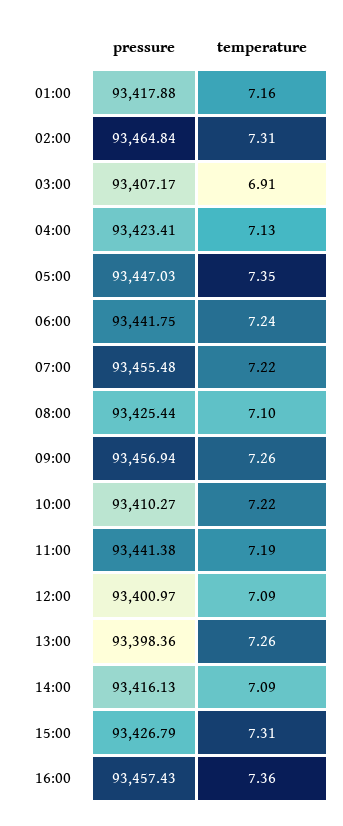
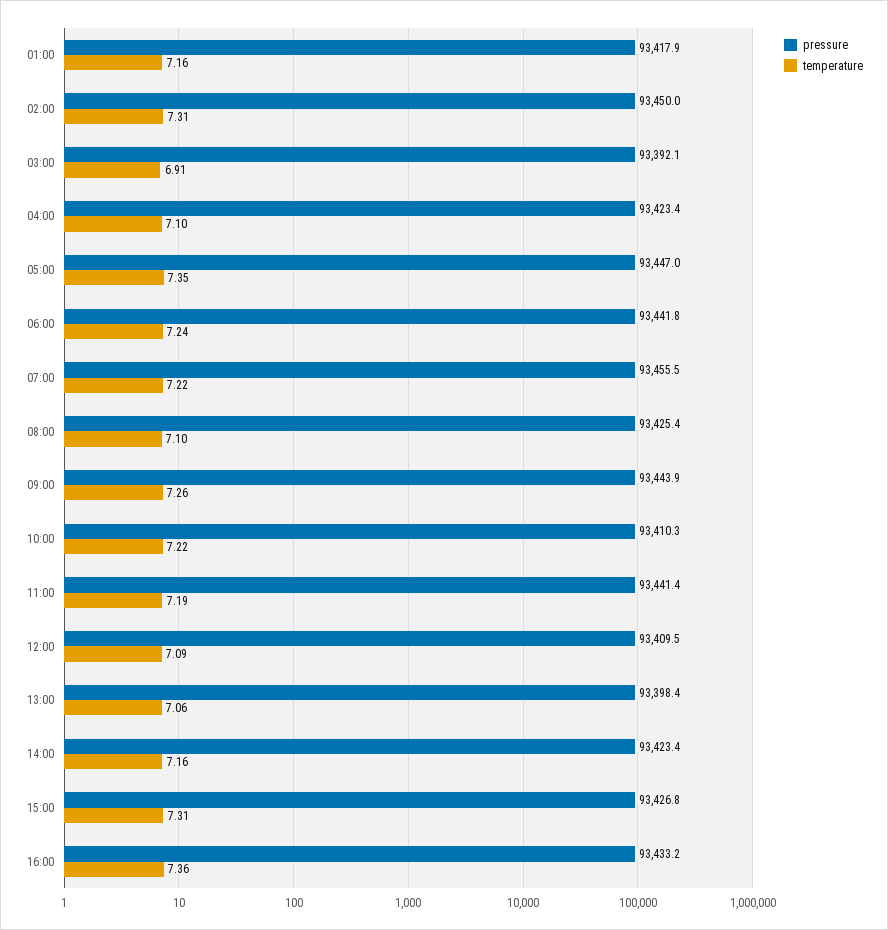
  {
    "pressure": {
      "01:00": 93417.88,
-     "02:00": 93464.84,
+     "02:00": 93450,
-     "03:00": 93407.17,
+     "03:00": 93392.1,
      "04:00": 93423.41,
      "05:00": 93447.03,
      "06:00": 93441.75,
      "07:00": 93455.48,
      "08:00": 93425.44,
-     "09:00": 93456.94,
+     "09:00": 93443.9,
      "10:00": 93410.27,
      "11:00": 93441.38,
-     "12:00": 93400.97,
+     "12:00": 93409.5,
      "13:00": 93398.36,
-     "14:00": 93416.13,
+     "14:00": 93423.4,
      "15:00": 93426.79,
-     "16:00": 93457.43
+     "16:00": 93433.2
    },
    "temperature": {
      "01:00": 7.16,
      "02:00": 7.31,
      "03:00": 6.91,
-     "04:00": 7.13,
+     "04:00": 7.1,
      "05:00": 7.35,
      "06:00": 7.24,
      "07:00": 7.22,
      "08:00": 7.1,
      "09:00": 7.26,
      "10:00": 7.22,
      "11:00": 7.19,
      "12:00": 7.09,
-     "13:00": 7.26,
+     "13:00": 7.06,
-     "14:00": 7.09,
+     "14:00": 7.16,
      "15:00": 7.31,
      "16:00": 7.36
    }
  }

